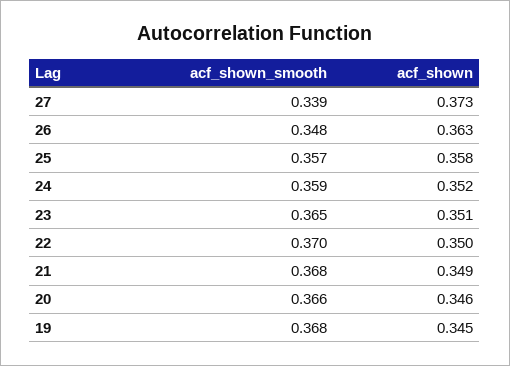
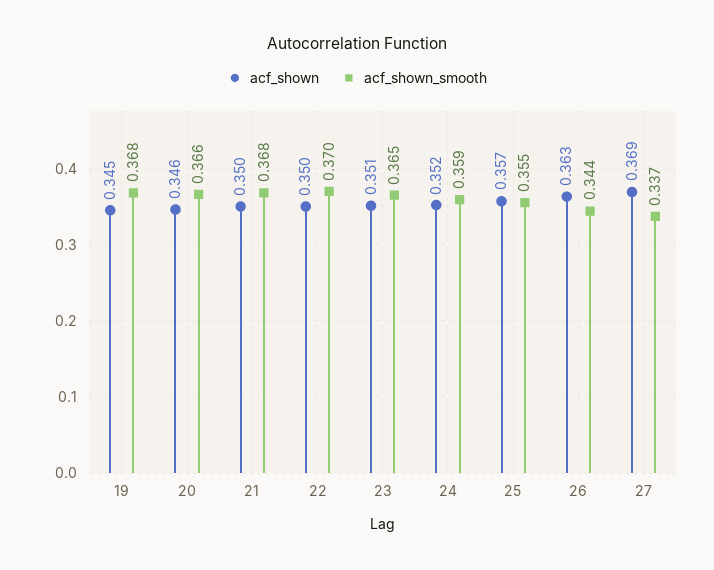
  {
    "acf_shown_smooth": {
-     "27": 0.339,
+     "27": 0.337,
-     "26": 0.348,
+     "26": 0.344,
-     "25": 0.357,
+     "25": 0.355,
      "24": 0.359,
      "23": 0.365,
      "22": 0.37,
      "21": 0.368,
      "20": 0.366,
      "19": 0.368
    },
    "acf_shown": {
-     "27": 0.373,
+     "27": 0.369,
      "26": 0.363,
-     "25": 0.358,
+     "25": 0.357,
      "24": 0.352,
      "23": 0.351,
      "22": 0.35,
-     "21": 0.349,
+     "21": 0.35,
      "20": 0.346,
      "19": 0.345
    }
  }

